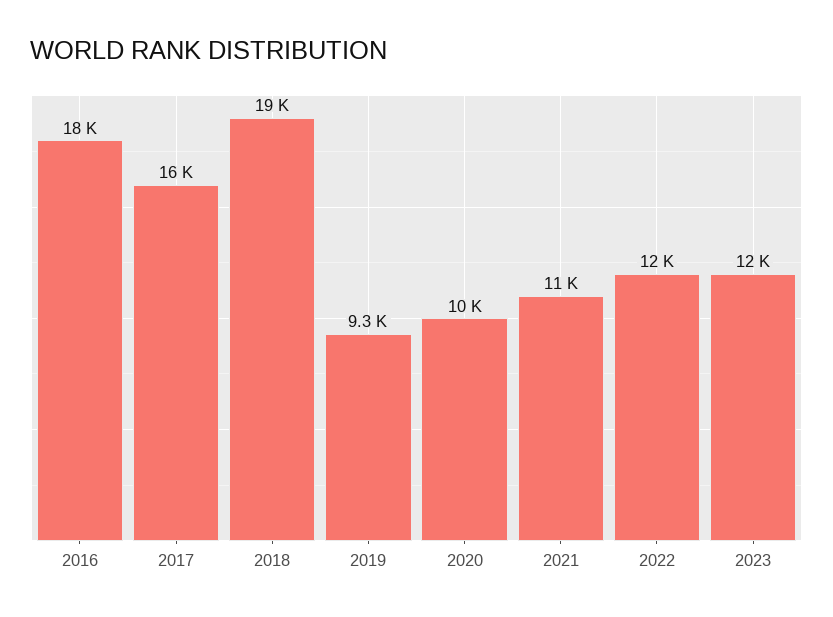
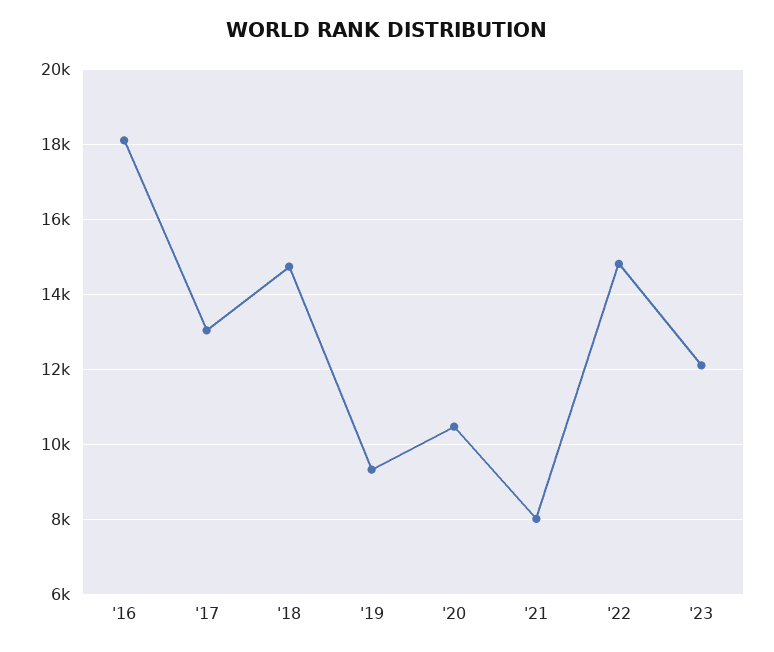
  {
    "2016": 18000,
-   "2017": 16000,
+   "2017": 13000,
-   "2018": 19000,
+   "2018": 14800,
    "2019": 9300,
    "2020": 10000,
-   "2021": 11000,
+   "2021": 8000,
-   "2022": 12000,
+   "2022": 14800,
    "2023": 12000
  }

